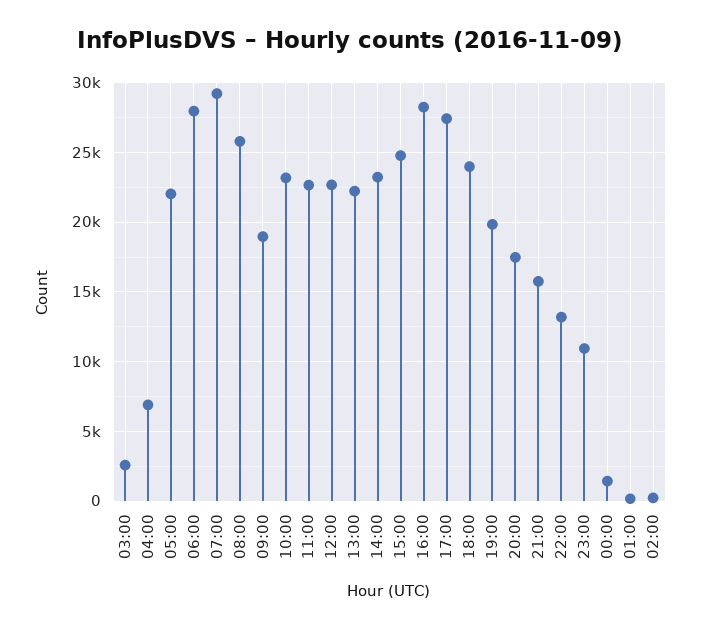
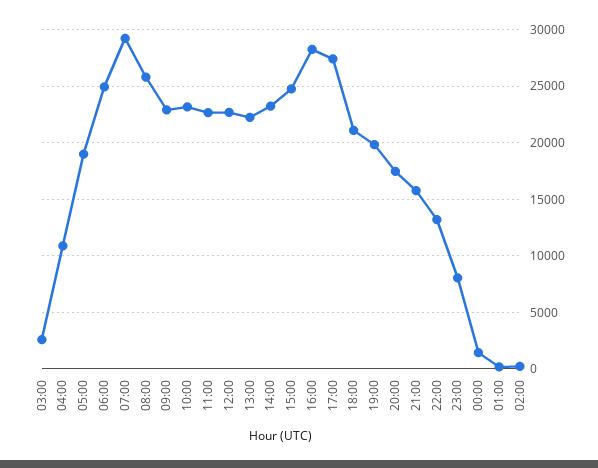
  {
    "03:00": 2500,
-   "04:00": 7000,
+   "04:00": 11000,
-   "05:00": 22000,
+   "05:00": 19000,
-   "06:00": 28000,
+   "06:00": 25000,
    "07:00": 29000,
    "08:00": 26000,
-   "09:00": 19000,
+   "09:00": 23000,
    "10:00": 23000,
    "11:00": 22500,
    "12:00": 22500,
    "13:00": 22000,
    "14:00": 23000,
    "15:00": 25000,
    "16:00": 28500,
    "17:00": 27500,
-   "18:00": 24000,
+   "18:00": 21000,
    "19:00": 20000,
    "20:00": 17500,
    "21:00": 16000,
    "22:00": 13000,
-   "23:00": 11000,
+   "23:00": 8000,
    "00:00": 1500,
    "01:00": 0,
    "02:00": 0
  }

